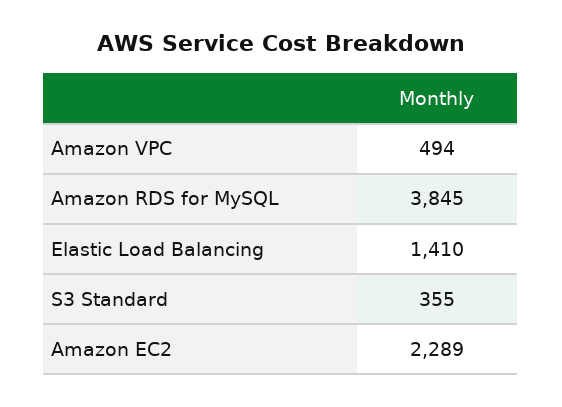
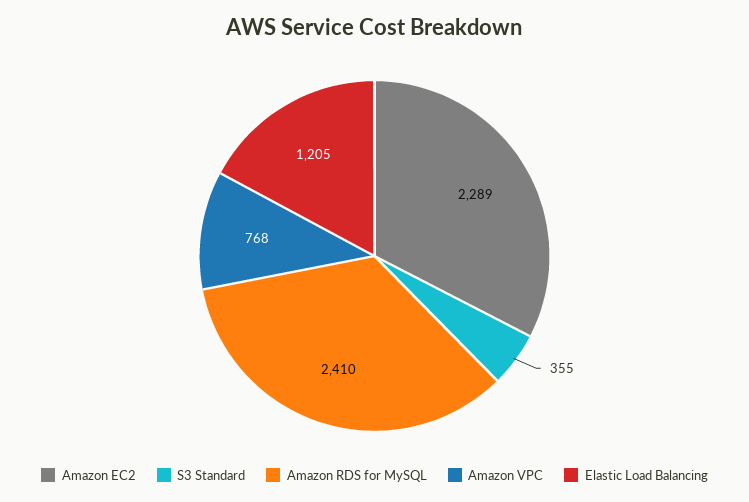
  {
-   "Amazon VPC": 494,
+   "Amazon VPC": 768,
-   "Amazon RDS for MySQL": 3845,
+   "Amazon RDS for MySQL": 2410,
-   "Elastic Load Balancing": 1410,
+   "Elastic Load Balancing": 1205,
    "S3 Standard": 355,
    "Amazon EC2": 2289
  }

